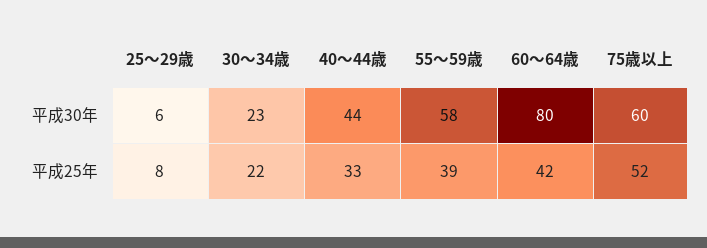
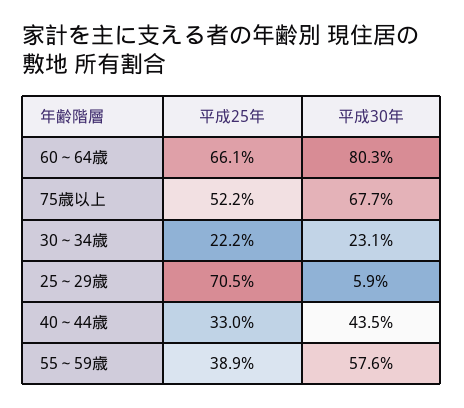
  {
    "25～29歳": {
      "平成30年": 5.9,
-     "平成25年": 8
+     "平成25年": 70.5
    },
    "30～34歳": {
      "平成30年": 23.1,
      "平成25年": 22.2
    },
    "40～44歳": {
      "平成30年": 43.5,
      "平成25年": 33
    },
    "55～59歳": {
      "平成30年": 57.6,
      "平成25年": 38.9
    },
    "60～64歳": {
      "平成30年": 80.3,
-     "平成25年": 42
+     "平成25年": 66.1
    },
    "75歳以上": {
-     "平成30年": 60,
+     "平成30年": 67.7,
      "平成25年": 52.2
    }
  }

